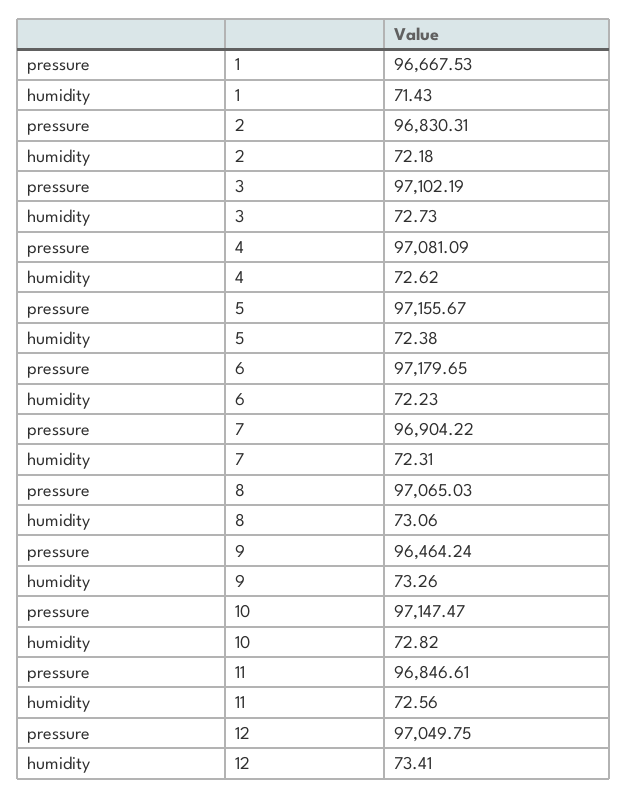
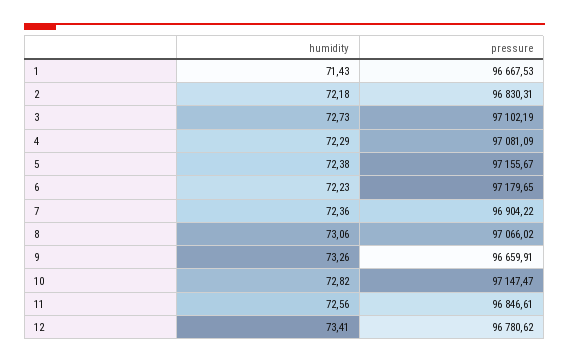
  {
    "pressure": {
      "1": 96667.53,
      "2": 96830.31,
      "3": 97102.19,
      "4": 97081.09,
      "5": 97155.67,
      "6": 97179.65,
      "7": 96904.22,
-     "8": 97065.03,
+     "8": 97066.02,
-     "9": 96464.24,
+     "9": 96659.91,
      "10": 97147.47,
      "11": 96846.61,
-     "12": 97049.75
+     "12": 96780.62
    },
    "humidity": {
      "1": 71.43,
      "2": 72.18,
      "3": 72.73,
-     "4": 72.62,
+     "4": 72.29,
      "5": 72.38,
      "6": 72.23,
-     "7": 72.31,
+     "7": 72.36,
      "8": 73.06,
      "9": 73.26,
      "10": 72.82,
      "11": 72.56,
      "12": 73.41
    }
  }

